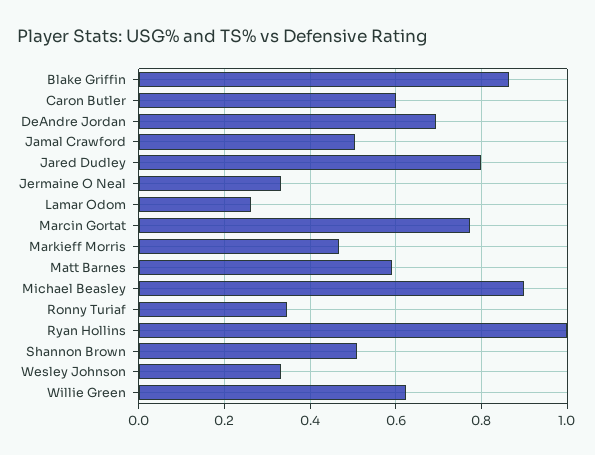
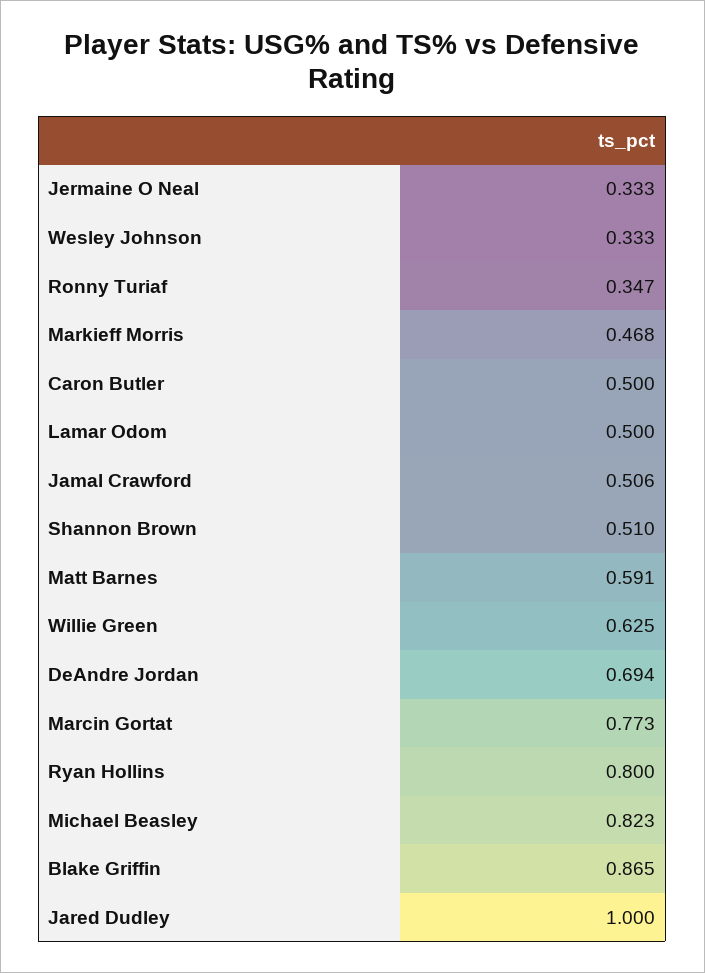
  {
    "Blake Griffin": 0.865,
-   "Caron Butler": 0.6,
+   "Caron Butler": 0.5,
    "DeAndre Jordan": 0.694,
    "Jamal Crawford": 0.506,
-   "Jared Dudley": 0.8,
+   "Jared Dudley": 1,
    "Jermaine O Neal": 0.333,
-   "Lamar Odom": 0.26,
+   "Lamar Odom": 0.5,
    "Marcin Gortat": 0.773,
    "Markieff Morris": 0.468,
    "Matt Barnes": 0.591,
-   "Michael Beasley": 0.9,
+   "Michael Beasley": 0.823,
    "Ronny Turiaf": 0.347,
-   "Ryan Hollins": 1,
+   "Ryan Hollins": 0.8,
    "Shannon Brown": 0.51,
    "Wesley Johnson": 0.333,
    "Willie Green": 0.625
  }

